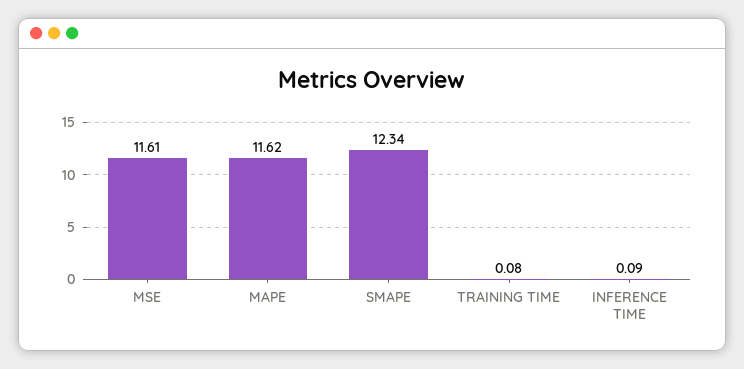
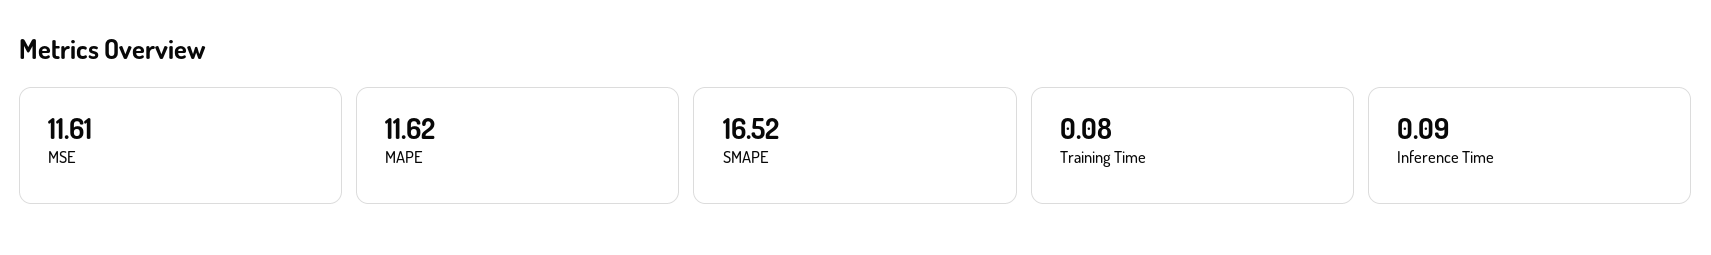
  {
    "MSE": 11.61,
    "MAPE": 11.62,
-   "SMAPE": 12.34,
+   "SMAPE": 16.52,
    "TRAINING TIME": 0.08,
    "INFERENCE TIME": 0.09
  }

